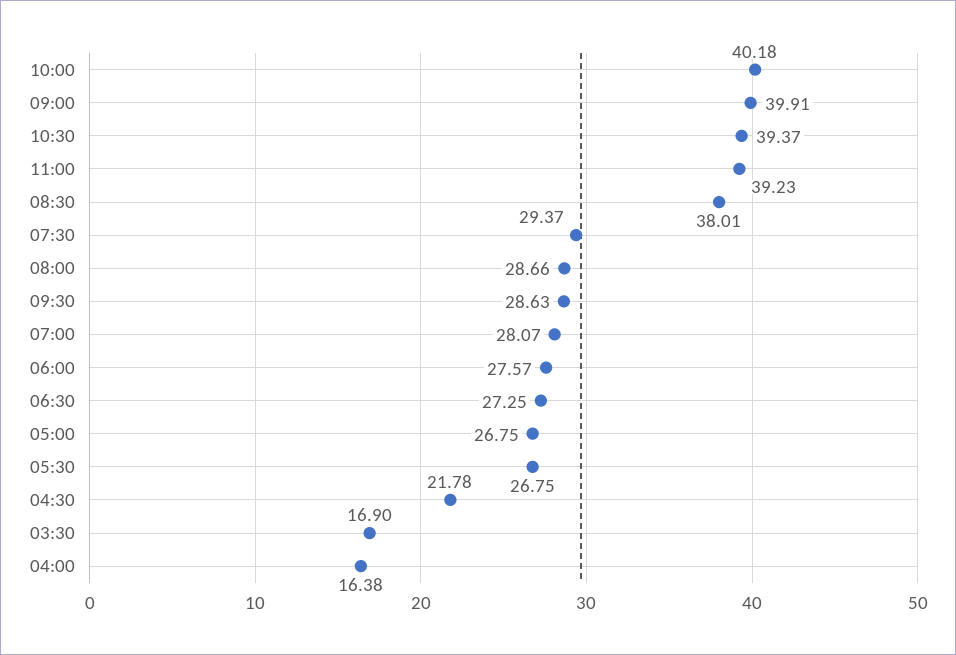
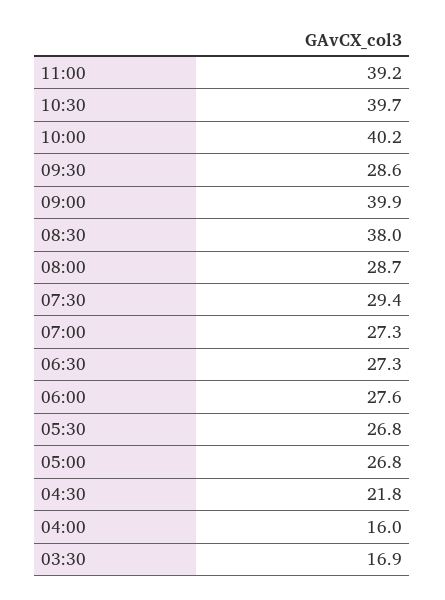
  {
    "10:00": 40.18,
    "09:00": 39.91,
-   "10:30": 39.37,
+   "10:30": 39.7,
    "11:00": 39.23,
    "08:30": 38.01,
    "07:30": 29.37,
    "08:00": 28.66,
    "09:30": 28.63,
-   "07:00": 28.07,
+   "07:00": 27.3,
    "06:00": 27.57,
    "06:30": 27.25,
    "05:00": 26.75,
    "05:30": 26.75,
    "04:30": 21.78,
    "03:30": 16.9,
-   "04:00": 16.38
+   "04:00": 16
  }

